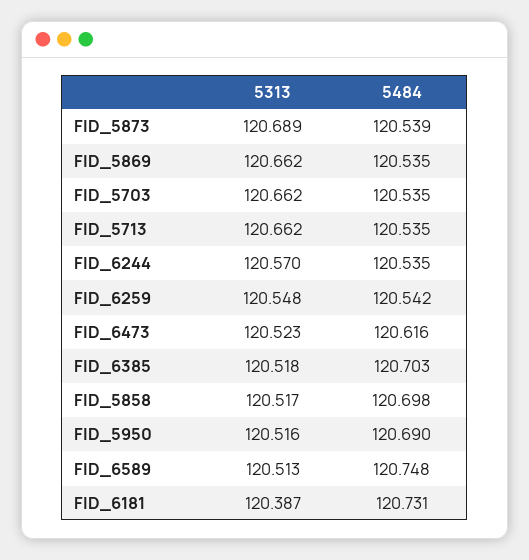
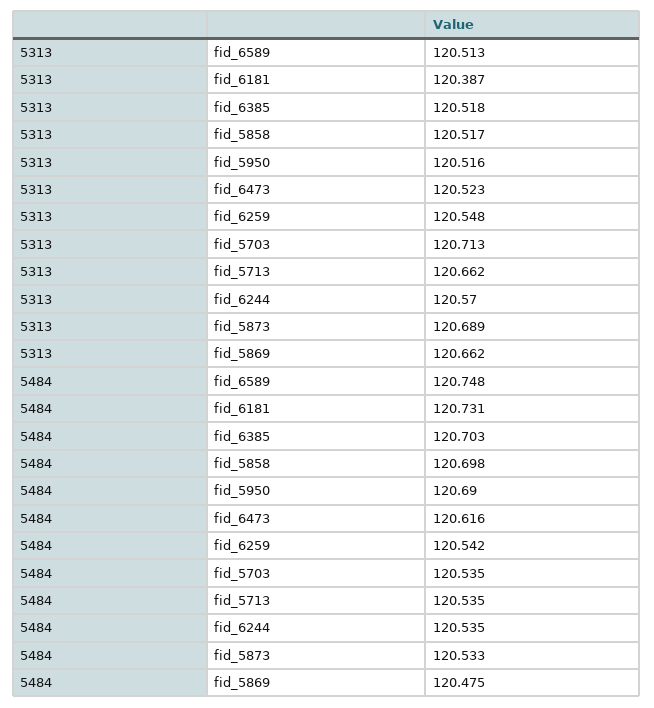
  {
    "5313": {
      "FID_5873": 120.689,
      "FID_5869": 120.662,
-     "FID_5703": 120.662,
+     "FID_5703": 120.713,
      "FID_5713": 120.662,
      "FID_6244": 120.57,
      "FID_6259": 120.548,
      "FID_6473": 120.523,
      "FID_6385": 120.518,
      "FID_5858": 120.517,
      "FID_5950": 120.516,
      "FID_6589": 120.513,
      "FID_6181": 120.387
    },
    "5484": {
-     "FID_5873": 120.539,
+     "FID_5873": 120.533,
-     "FID_5869": 120.535,
+     "FID_5869": 120.475,
      "FID_5703": 120.535,
      "FID_5713": 120.535,
      "FID_6244": 120.535,
      "FID_6259": 120.542,
      "FID_6473": 120.616,
      "FID_6385": 120.703,
      "FID_5858": 120.698,
      "FID_5950": 120.69,
      "FID_6589": 120.748,
      "FID_6181": 120.731
    }
  }

